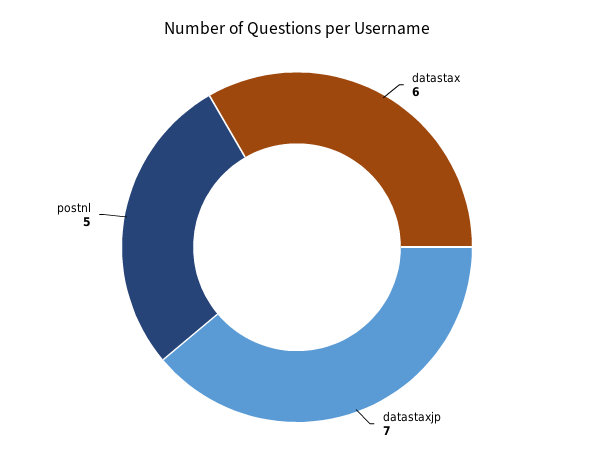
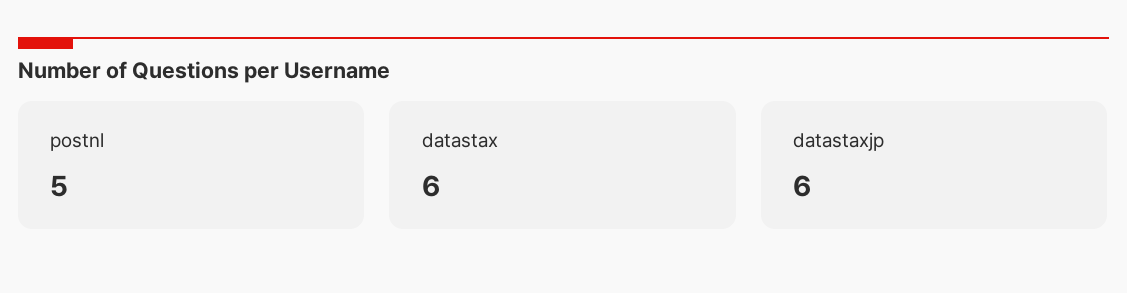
  {
    "datastax": 6,
-   "datastaxjp": 7,
+   "datastaxjp": 6,
    "postnl": 5
  }

